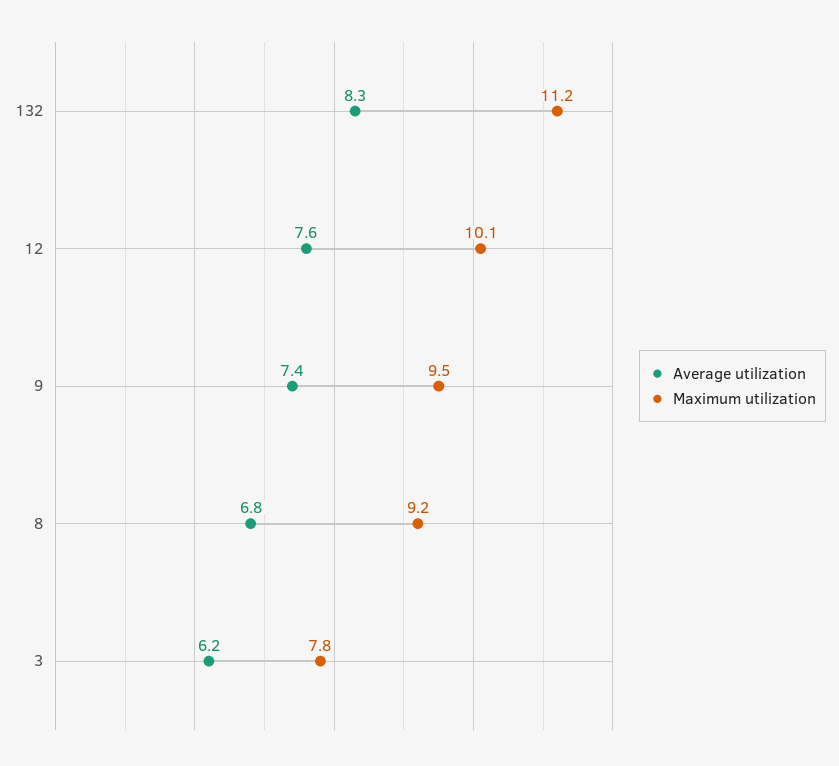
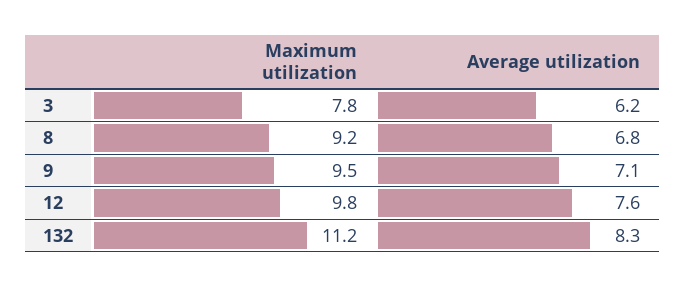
  {
    "Average utilization": {
      "132": 8.3,
      "12": 7.6,
-     "9": 7.4,
+     "9": 7.1,
      "8": 6.8,
      "3": 6.2
    },
    "Maximum utilization": {
      "132": 11.2,
-     "12": 10.1,
+     "12": 9.8,
      "9": 9.5,
      "8": 9.2,
      "3": 7.8
    }
  }

